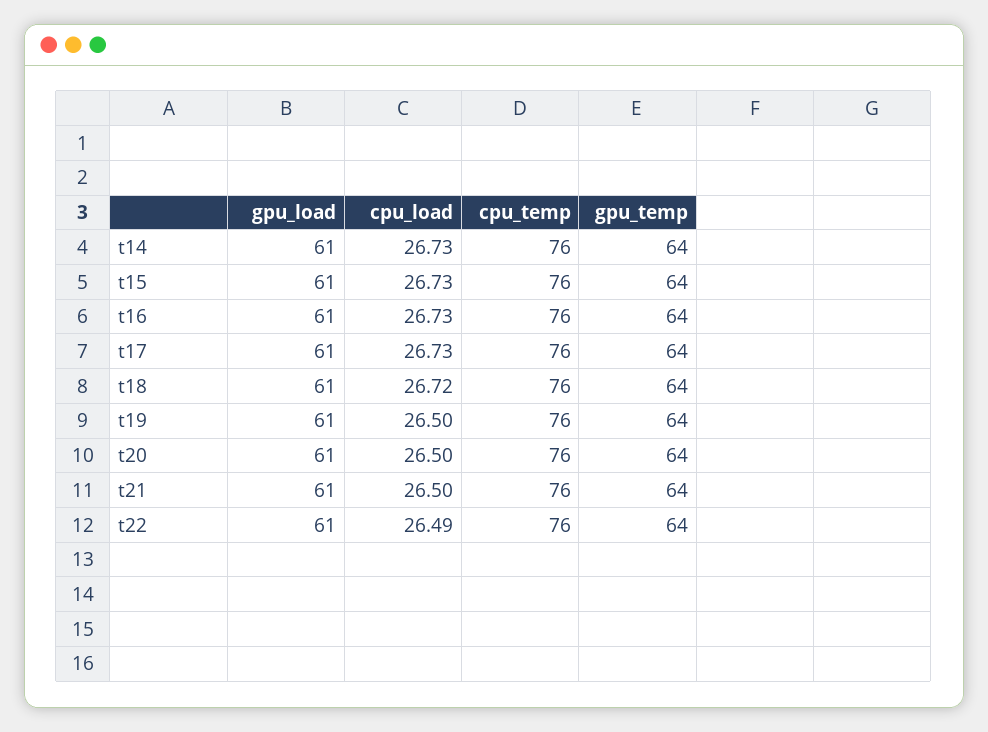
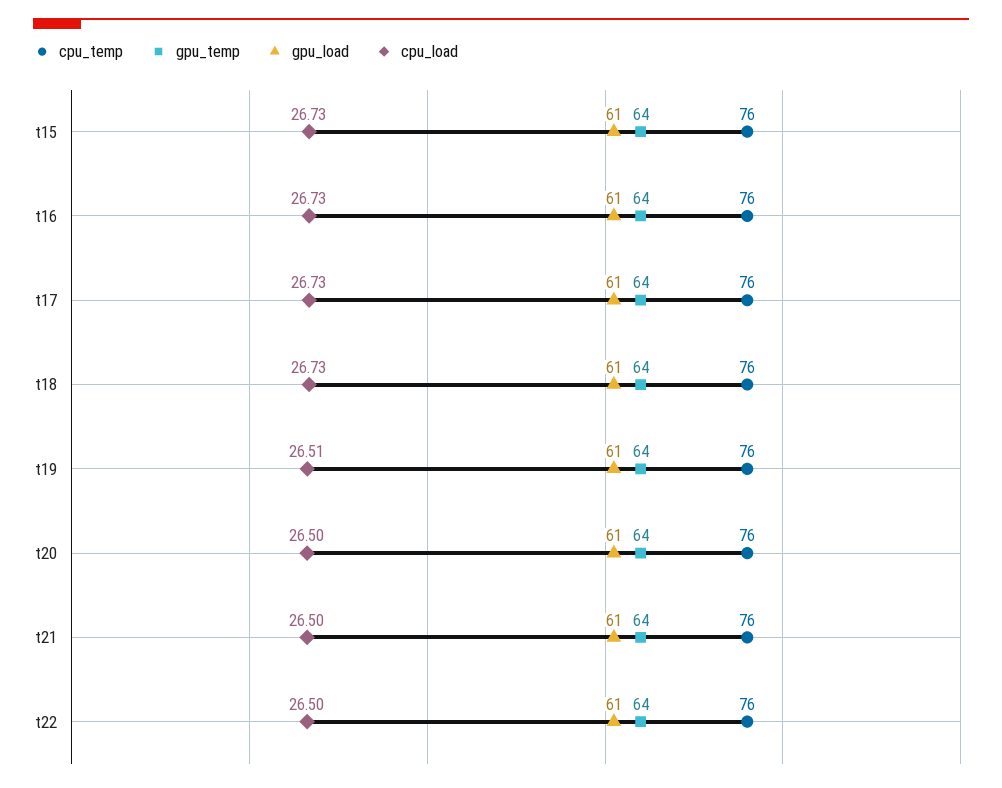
  {
    "gpu_load": {
-     "t14": 61,
      "t15": 61,
      "t16": 61,
      "t17": 61,
      "t18": 61,
      "t19": 61,
      "t20": 61,
      "t21": 61,
      "t22": 61
    },
    "cpu_load": {
-     "t14": 26.73,
      "t15": 26.73,
      "t16": 26.73,
      "t17": 26.73,
-     "t18": 26.72,
+     "t18": 26.73,
-     "t19": 26.5,
+     "t19": 26.51,
      "t20": 26.5,
      "t21": 26.5,
-     "t22": 26.49
+     "t22": 26.5
    },
    "cpu_temp": {
-     "t14": 76,
      "t15": 76,
      "t16": 76,
      "t17": 76,
      "t18": 76,
      "t19": 76,
      "t20": 76,
      "t21": 76,
      "t22": 76
    },
    "gpu_temp": {
-     "t14": 64,
      "t15": 64,
      "t16": 64,
      "t17": 64,
      "t18": 64,
      "t19": 64,
      "t20": 64,
      "t21": 64,
      "t22": 64
    }
  }

